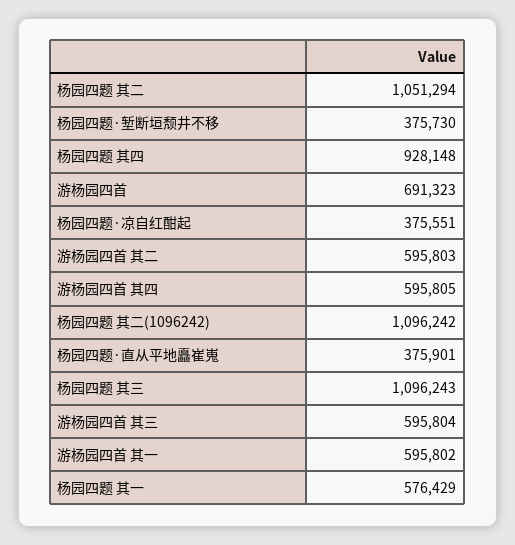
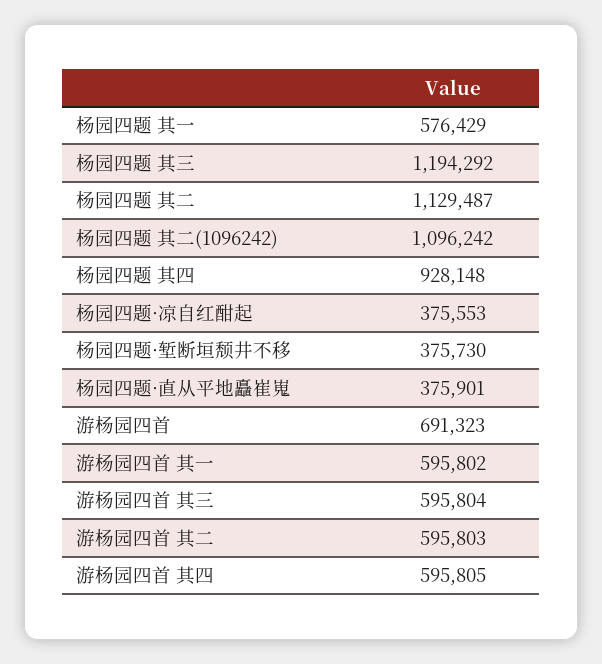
  {
-   "杨园四题 其二": 1051294,
+   "杨园四题 其二": 1129487,
    "杨园四题·堑断垣颓井不移": 375730,
    "杨园四题 其四": 928148,
    "游杨园四首": 691323,
-   "杨园四题·凉自红酣起": 375551,
+   "杨园四题·凉自红酣起": 375553,
    "游杨园四首 其二": 595803,
    "游杨园四首 其四": 595805,
    "杨园四题 其二(1096242)": 1096242,
    "杨园四题·直从平地矗崔嵬": 375901,
-   "杨园四题 其三": 1096243,
+   "杨园四题 其三": 1194292,
    "游杨园四首 其三": 595804,
    "游杨园四首 其一": 595802,
    "杨园四题 其一": 576429
  }

